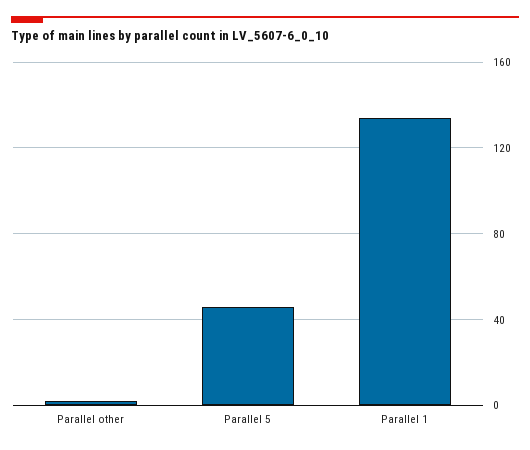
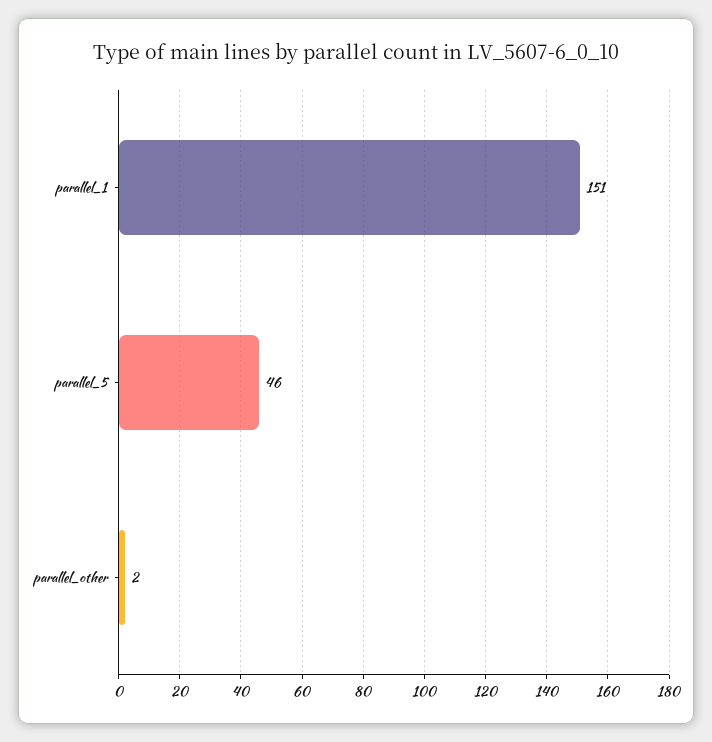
  {
    "Parallel other": 2,
    "Parallel 5": 46,
-   "Parallel 1": 135
+   "Parallel 1": 151
  }

